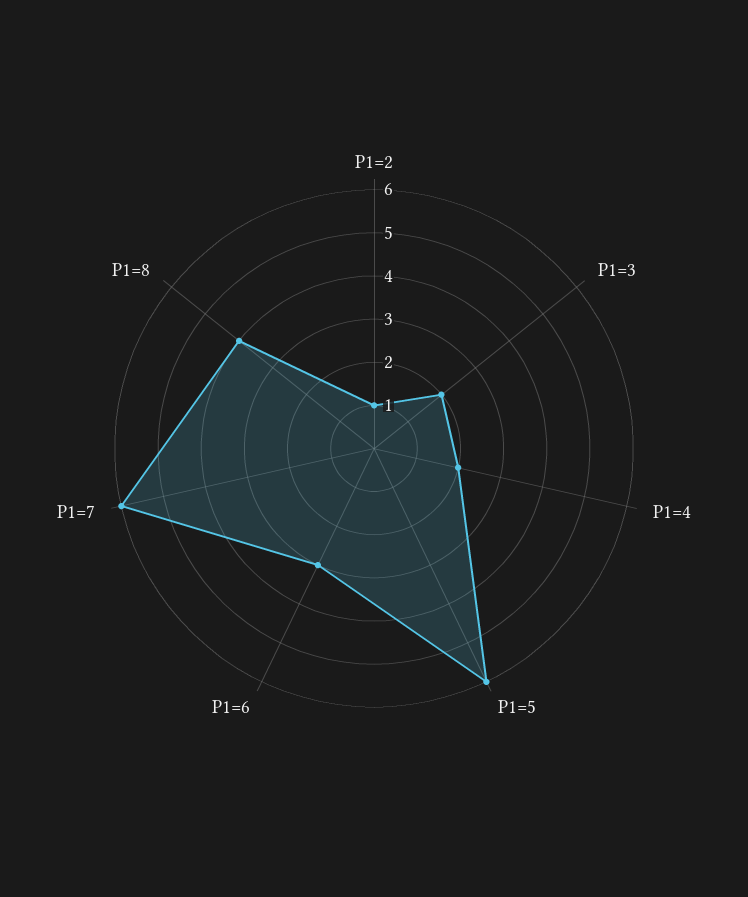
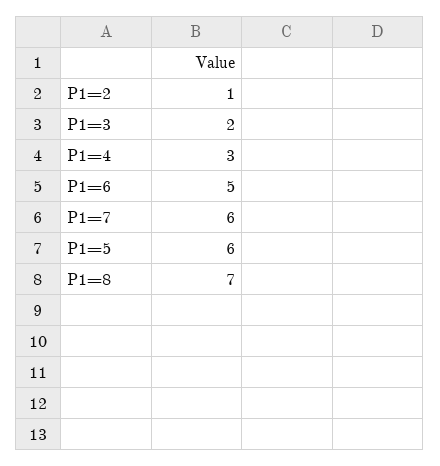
  {
    "P1=2": 1,
    "P1=3": 2,
-   "P1=4": 2,
+   "P1=4": 3,
    "P1=5": 6,
-   "P1=6": 3,
+   "P1=6": 5,
    "P1=7": 6,
-   "P1=8": 4
+   "P1=8": 7
  }

